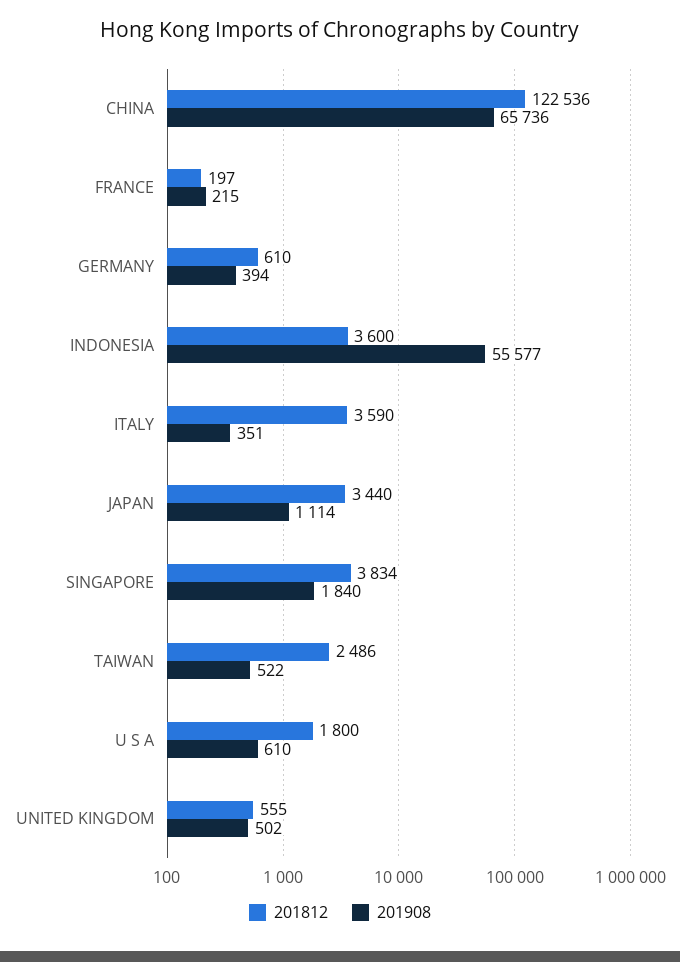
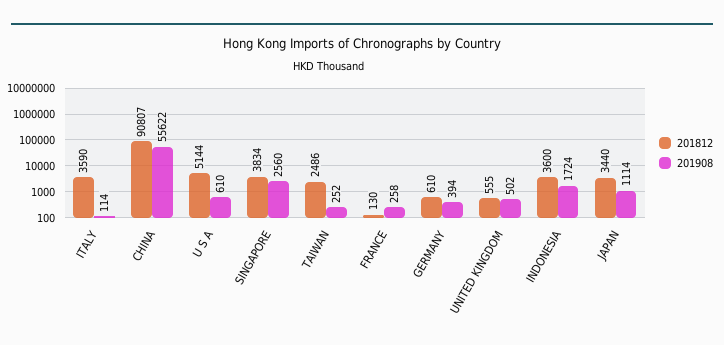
  {
    "201812": {
-     "CHINA": 122536,
+     "CHINA": 90807,
-     "FRANCE": 197,
+     "FRANCE": 130,
      "GERMANY": 610,
      "INDONESIA": 3600,
      "ITALY": 3590,
      "JAPAN": 3440,
      "SINGAPORE": 3834,
      "TAIWAN": 2486,
-     "U S A": 1800,
+     "U S A": 5144,
      "UNITED KINGDOM": 555
    },
    "201908": {
-     "CHINA": 65736,
+     "CHINA": 55622,
-     "FRANCE": 215,
+     "FRANCE": 258,
      "GERMANY": 394,
-     "INDONESIA": 55577,
+     "INDONESIA": 1724,
-     "ITALY": 351,
+     "ITALY": 114,
      "JAPAN": 1114,
-     "SINGAPORE": 1840,
+     "SINGAPORE": 2560,
-     "TAIWAN": 522,
+     "TAIWAN": 252,
      "U S A": 610,
      "UNITED KINGDOM": 502
    }
  }

